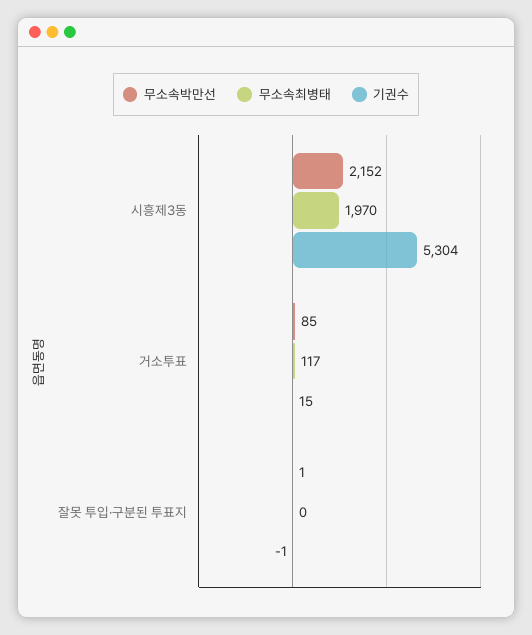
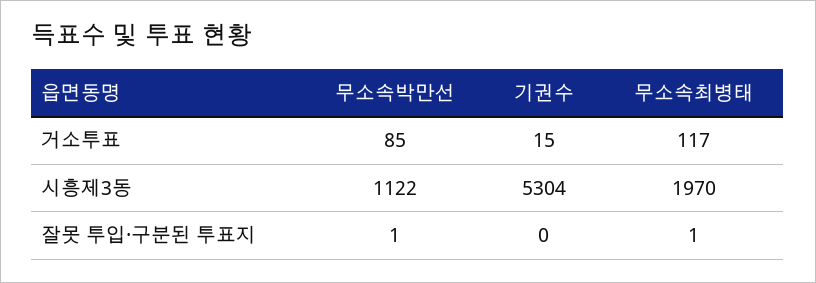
  {
    "무소속박만선": {
-     "시흥제3동": 2152,
+     "시흥제3동": 1122,
      "거소투표": 85,
      "잘못 투입·구분된 투표지": 1
    },
    "무소속최병태": {
      "시흥제3동": 1970,
      "거소투표": 117,
-     "잘못 투입·구분된 투표지": 0
+     "잘못 투입·구분된 투표지": 1
    },
    "기권수": {
      "시흥제3동": 5304,
      "거소투표": 15,
-     "잘못 투입·구분된 투표지": -1
+     "잘못 투입·구분된 투표지": 0
    }
  }

